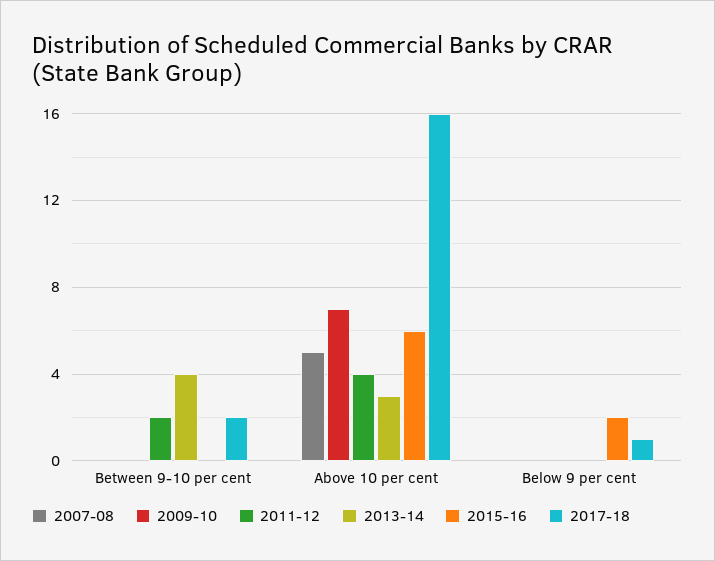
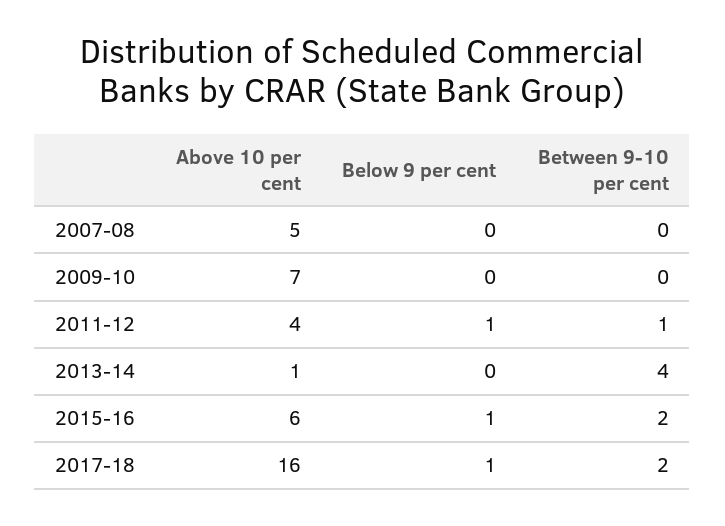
  {
    "2007-08": {
      "Between 9-10 per cent": 0,
      "Above 10 per cent": 5,
      "Below 9 per cent": 0
    },
    "2009-10": {
      "Between 9-10 per cent": 0,
      "Above 10 per cent": 7,
      "Below 9 per cent": 0
    },
    "2011-12": {
-     "Between 9-10 per cent": 2,
+     "Between 9-10 per cent": 1,
      "Above 10 per cent": 4,
-     "Below 9 per cent": 0
+     "Below 9 per cent": 1
    },
    "2013-14": {
      "Between 9-10 per cent": 4,
-     "Above 10 per cent": 3,
+     "Above 10 per cent": 1,
      "Below 9 per cent": 0
    },
    "2015-16": {
-     "Between 9-10 per cent": 0,
+     "Between 9-10 per cent": 2,
      "Above 10 per cent": 6,
-     "Below 9 per cent": 2
+     "Below 9 per cent": 1
    },
    "2017-18": {
      "Between 9-10 per cent": 2,
      "Above 10 per cent": 16,
      "Below 9 per cent": 1
    }
  }

